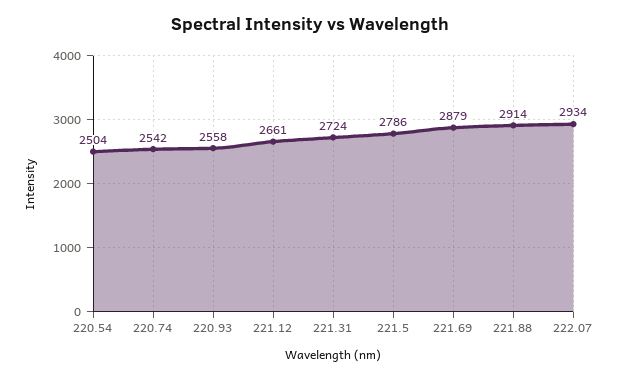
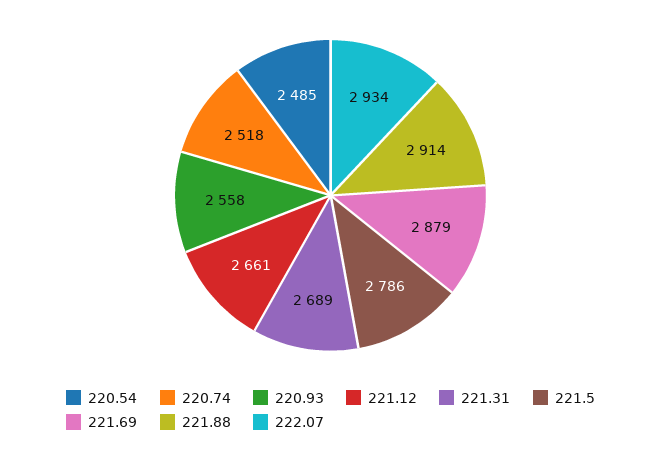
  {
-   "220.54": 2504,
+   "220.54": 2485,
-   "220.74": 2542,
+   "220.74": 2518,
    "220.93": 2558,
    "221.12": 2661,
-   "221.31": 2724,
+   "221.31": 2689,
    "221.5": 2786,
    "221.69": 2879,
    "221.88": 2914,
    "222.07": 2934
  }

